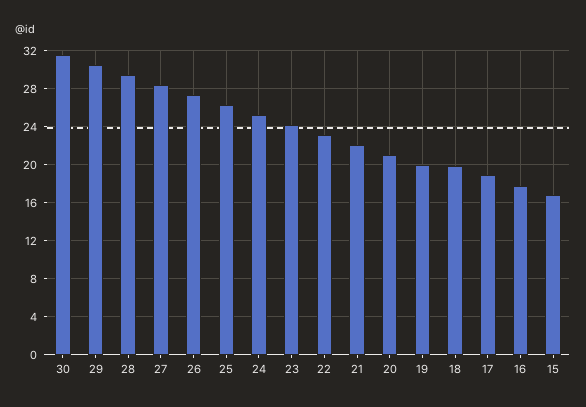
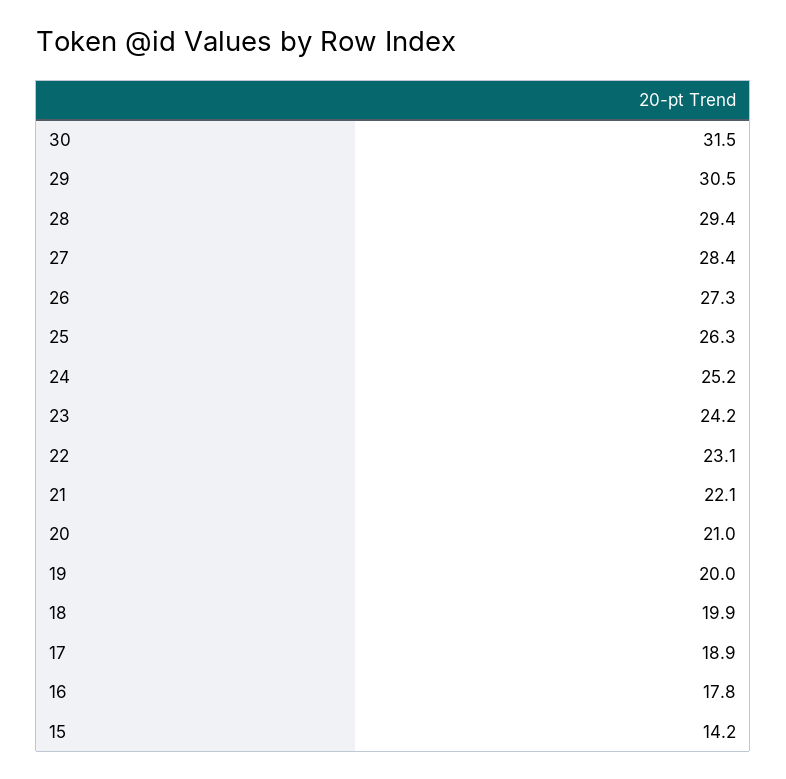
  {
    "30": 31.5,
    "29": 30.5,
    "28": 29.4,
    "27": 28.4,
    "26": 27.3,
    "25": 26.3,
    "24": 25.2,
    "23": 24.2,
    "22": 23.1,
    "21": 22.1,
    "20": 21,
    "19": 20,
    "18": 19.9,
    "17": 18.9,
    "16": 17.8,
-   "15": 17
+   "15": 14.2
  }

